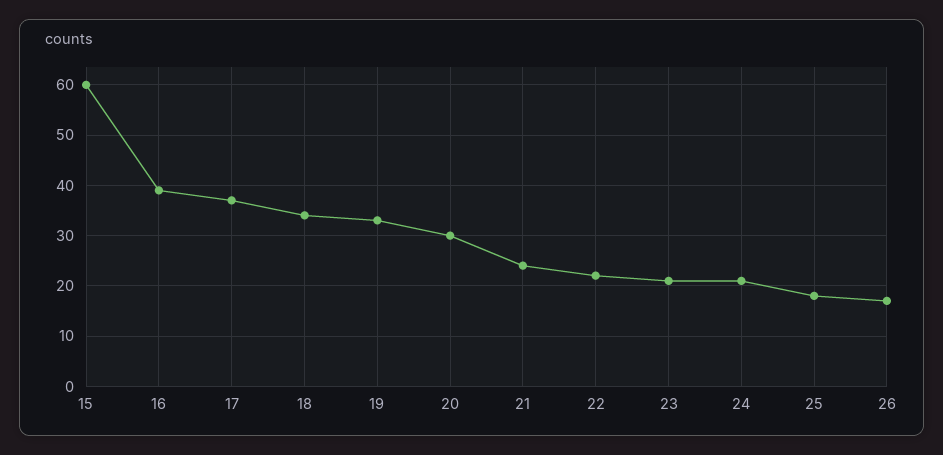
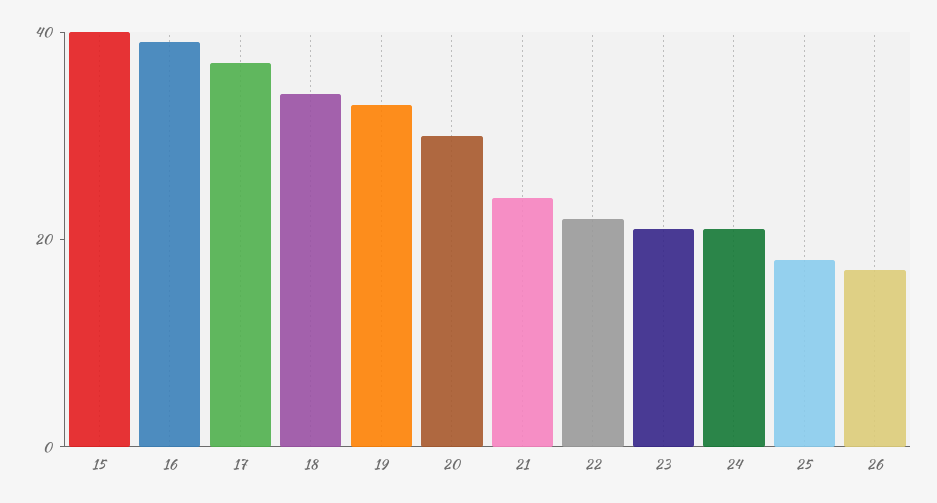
  {
-   "15": 60,
+   "15": 40,
    "16": 40,
    "17": 35,
    "18": 35,
    "19": 35,
    "20": 30,
    "21": 25,
    "22": 20,
    "23": 20,
    "24": 20,
    "25": 20,
    "26": 15
  }

